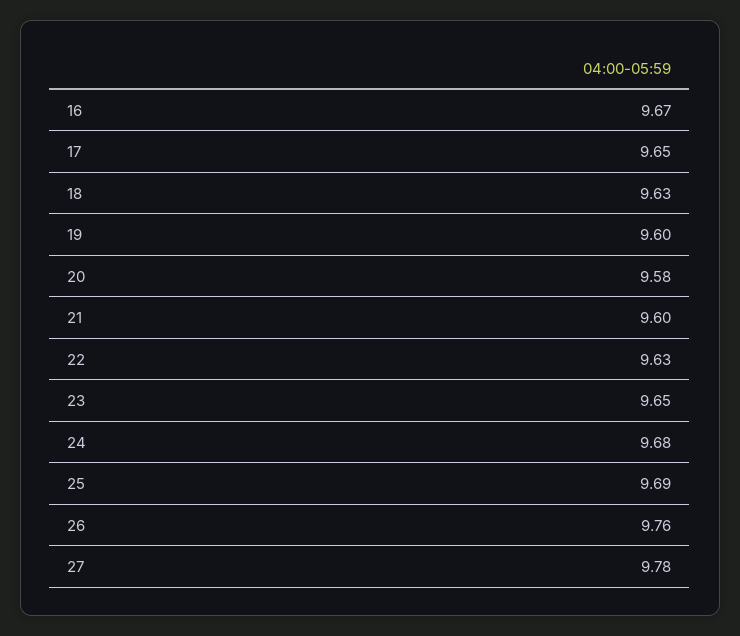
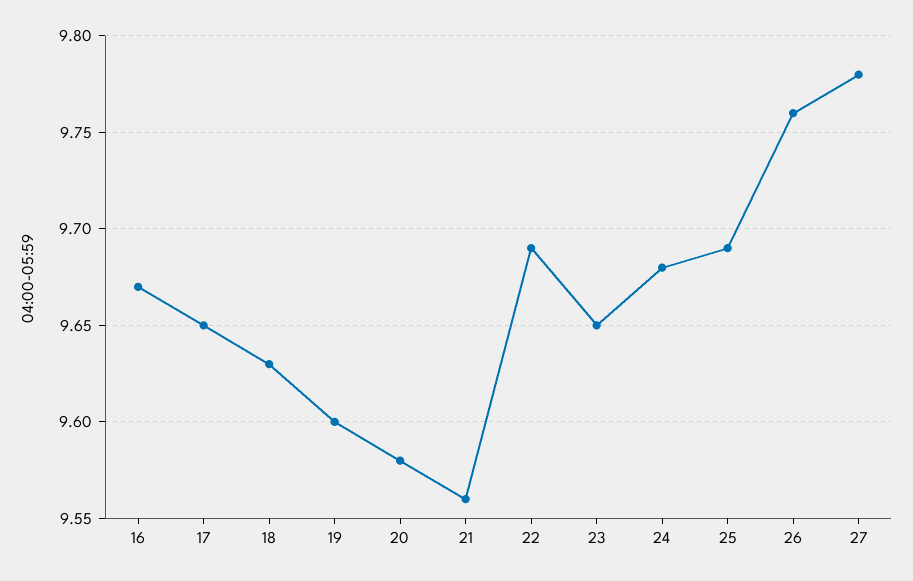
  {
    "16": 9.67,
    "17": 9.65,
    "18": 9.63,
    "19": 9.6,
    "20": 9.58,
-   "21": 9.6,
+   "21": 9.56,
-   "22": 9.63,
+   "22": 9.69,
    "23": 9.65,
    "24": 9.68,
    "25": 9.69,
    "26": 9.76,
    "27": 9.78
  }

